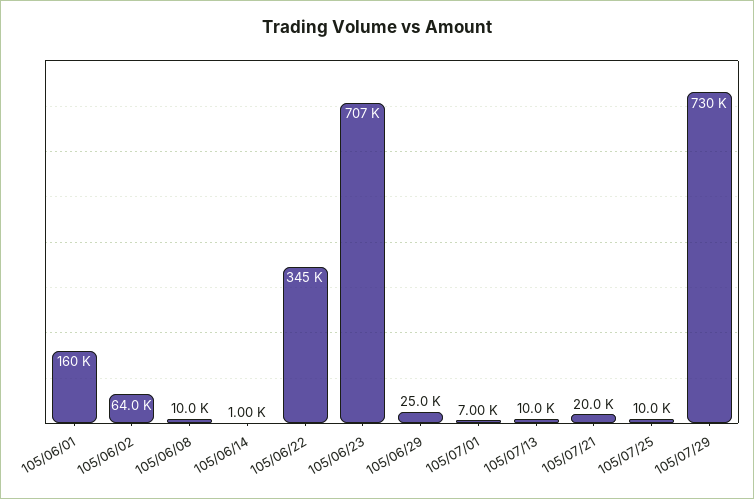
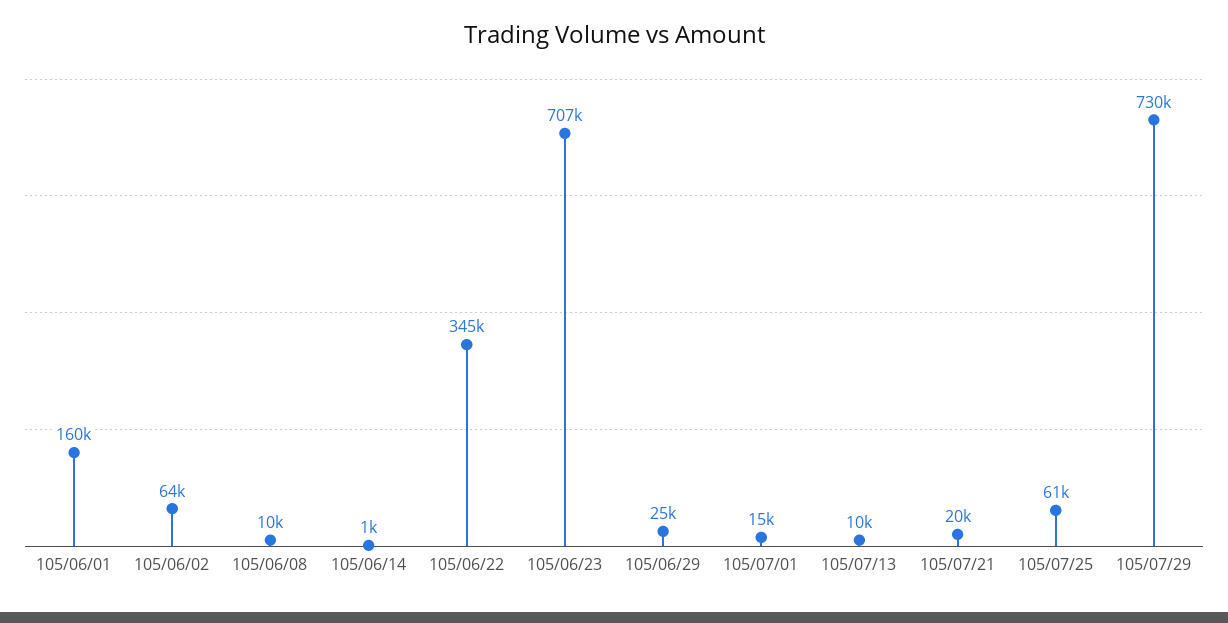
  {
    "105/06/01": 160000,
    "105/06/02": 64000,
    "105/06/08": 10000,
    "105/06/14": 1000,
    "105/06/22": 345000,
    "105/06/23": 707000,
    "105/06/29": 25000,
-   "105/07/01": 7000,
+   "105/07/01": 15000,
    "105/07/13": 10000,
    "105/07/21": 20000,
-   "105/07/25": 10000,
+   "105/07/25": 61000,
    "105/07/29": 730000
  }

